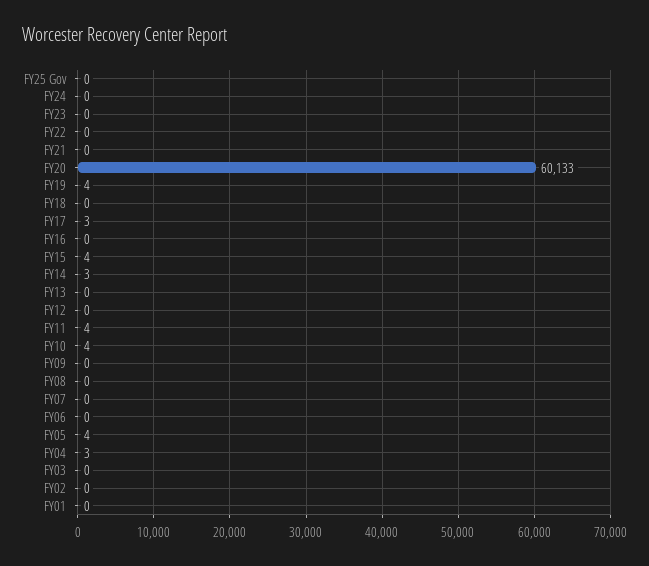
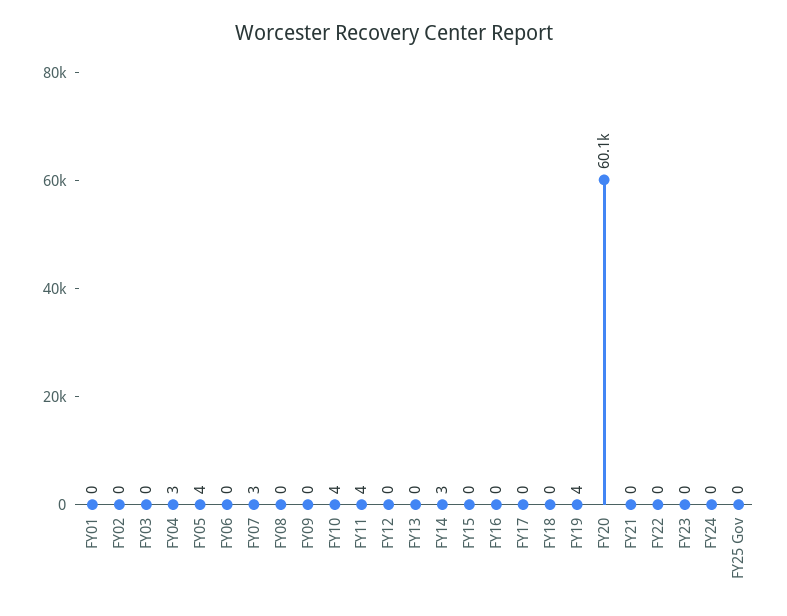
  {
    "FY25 Gov": 0,
    "FY24": 0,
    "FY23": 0,
    "FY22": 0,
    "FY21": 0,
    "FY20": 60133,
    "FY19": 4,
    "FY18": 0,
-   "FY17": 3,
+   "FY17": 0,
    "FY16": 0,
-   "FY15": 4,
+   "FY15": 0,
    "FY14": 3,
    "FY13": 0,
    "FY12": 0,
    "FY11": 4,
    "FY10": 4,
    "FY09": 0,
    "FY08": 0,
-   "FY07": 0,
+   "FY07": 3,
    "FY06": 0,
    "FY05": 4,
    "FY04": 3,
    "FY03": 0,
    "FY02": 0,
    "FY01": 0
  }

